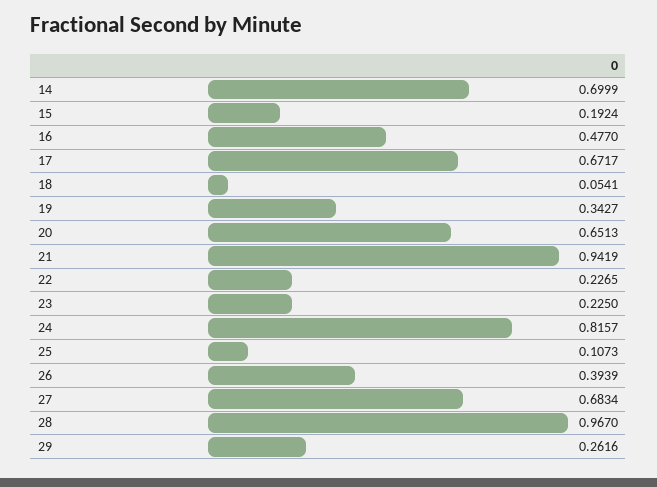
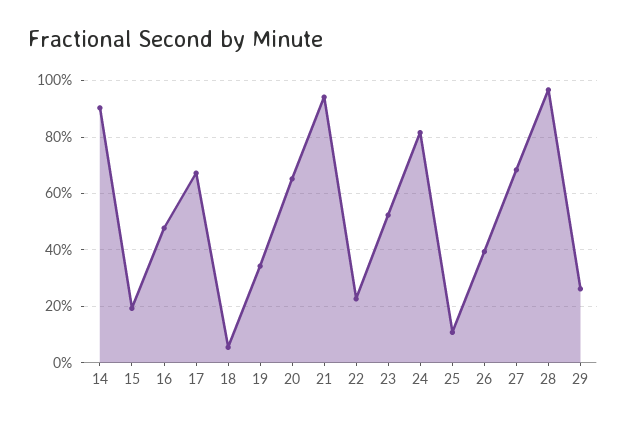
  {
-   "14": 0.6999,
+   "14": 0.9,
    "15": 0.1924,
    "16": 0.477,
    "17": 0.6717,
    "18": 0.0541,
    "19": 0.3427,
    "20": 0.6513,
    "21": 0.9419,
    "22": 0.2265,
-   "23": 0.225,
+   "23": 0.525,
    "24": 0.8157,
    "25": 0.1073,
    "26": 0.3939,
    "27": 0.6834,
    "28": 0.967,
    "29": 0.2616
  }

